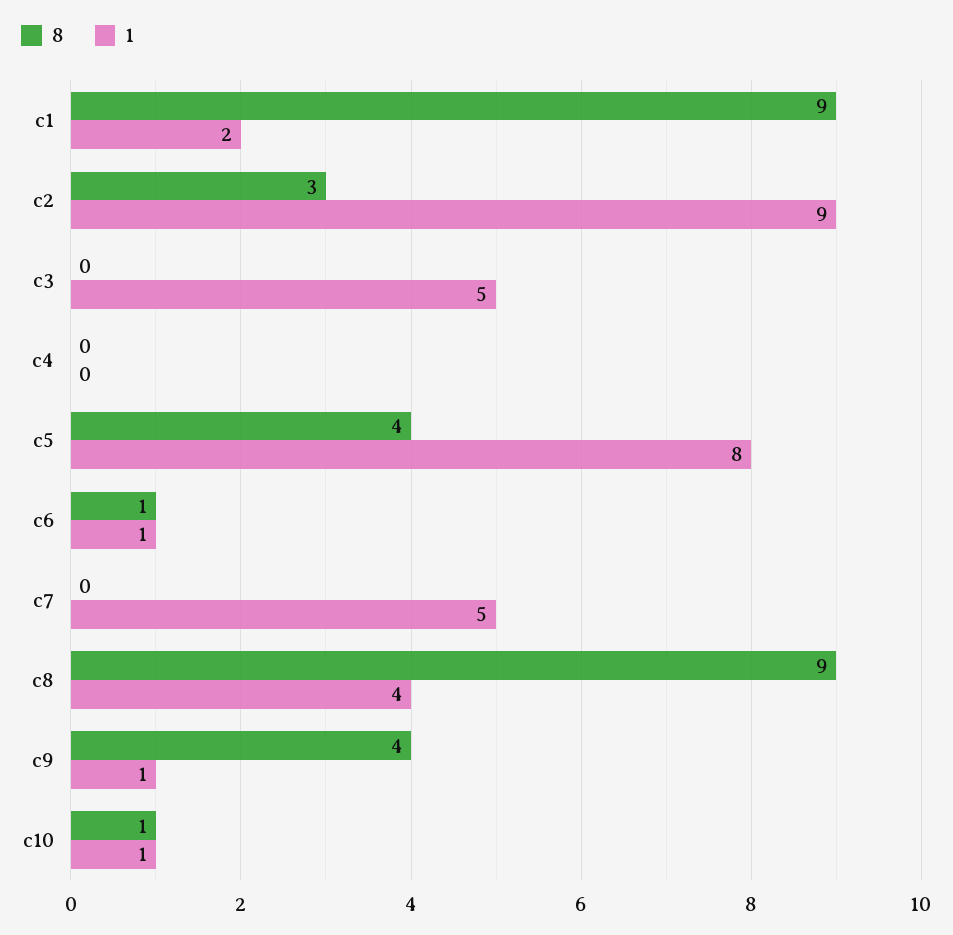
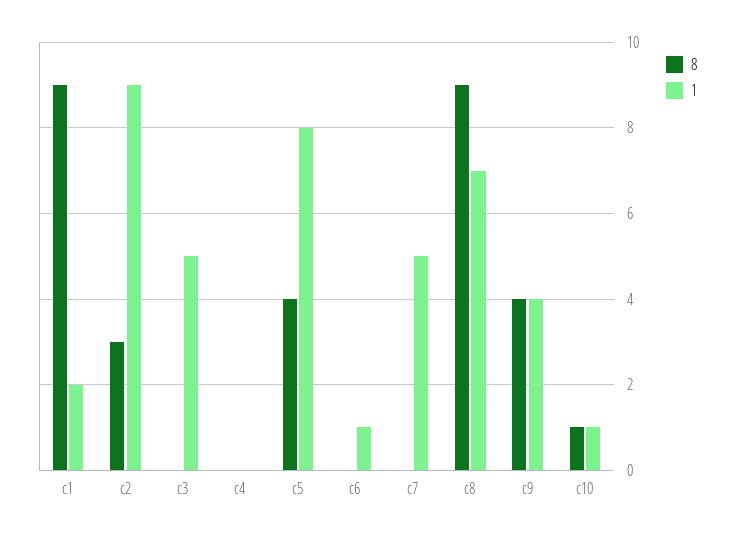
  {
    "8": {
      "c1": 9,
      "c2": 3,
      "c3": 0,
      "c4": 0,
      "c5": 4,
-     "c6": 1,
+     "c6": 0,
      "c7": 0,
      "c8": 9,
      "c9": 4,
      "c10": 1
    },
    "1": {
      "c1": 2,
      "c2": 9,
      "c3": 5,
      "c4": 0,
      "c5": 8,
      "c6": 1,
      "c7": 5,
-     "c8": 4,
+     "c8": 7,
-     "c9": 1,
+     "c9": 4,
      "c10": 1
    }
  }

